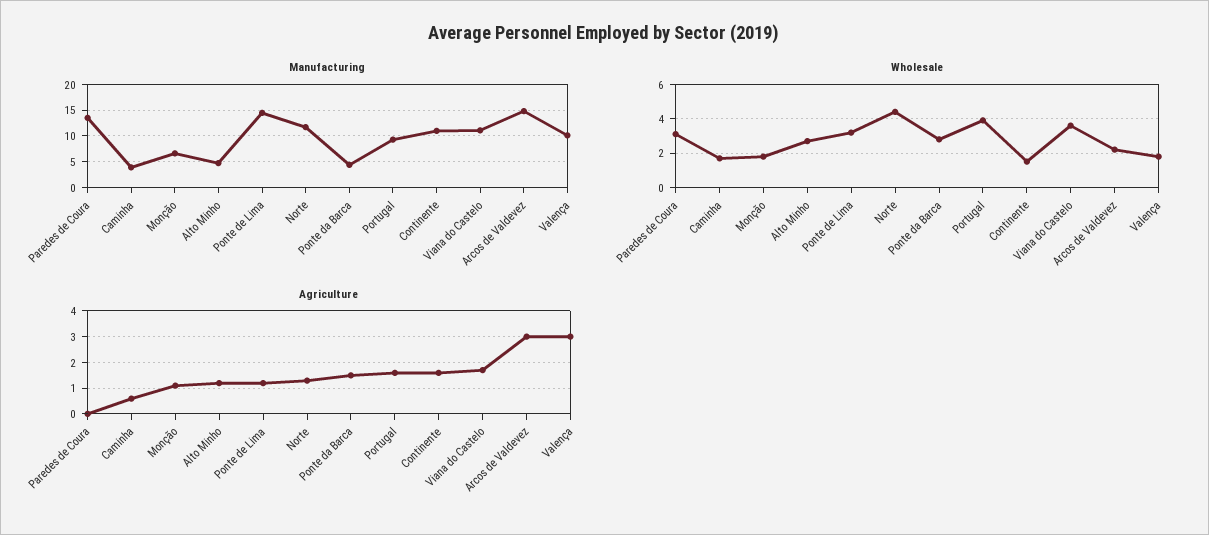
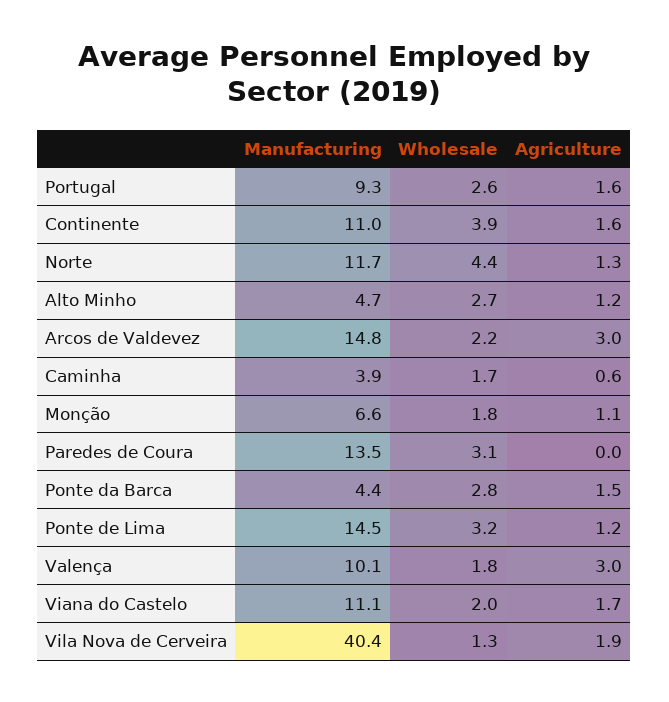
  {
    "Manufacturing": {
      "Paredes de Coura": 13.5,
      "Caminha": 3.9,
      "Monção": 6.6,
      "Alto Minho": 4.7,
      "Ponte de Lima": 14.5,
      "Norte": 11.7,
      "Ponte da Barca": 4.4,
      "Portugal": 9.3,
      "Continente": 11,
      "Viana do Castelo": 11.1,
      "Arcos de Valdevez": 14.8,
-     "Valença": 10.1
+     "Valença": 10.1,
+     "Vila Nova de Cerveira": 40.4
    },
    "Wholesale": {
      "Paredes de Coura": 3.1,
      "Caminha": 1.7,
      "Monção": 1.8,
      "Alto Minho": 2.7,
      "Ponte de Lima": 3.2,
      "Norte": 4.4,
      "Ponte da Barca": 2.8,
-     "Portugal": 4,
+     "Portugal": 2.6,
-     "Continente": 1.5,
+     "Continente": 3.9,
-     "Viana do Castelo": 3.5,
+     "Viana do Castelo": 2,
      "Arcos de Valdevez": 2.2,
-     "Valença": 1.8
+     "Valença": 1.8,
+     "Vila Nova de Cerveira": 1.3
    },
    "Agriculture": {
      "Paredes de Coura": 0,
      "Caminha": 0.6,
      "Monção": 1.1,
      "Alto Minho": 1.2,
      "Ponte de Lima": 1.2,
      "Norte": 1.3,
      "Ponte da Barca": 1.5,
      "Portugal": 1.6,
      "Continente": 1.6,
      "Viana do Castelo": 1.7,
      "Arcos de Valdevez": 3,
-     "Valença": 3
+     "Valença": 3,
+     "Vila Nova de Cerveira": 1.9
    }
  }

